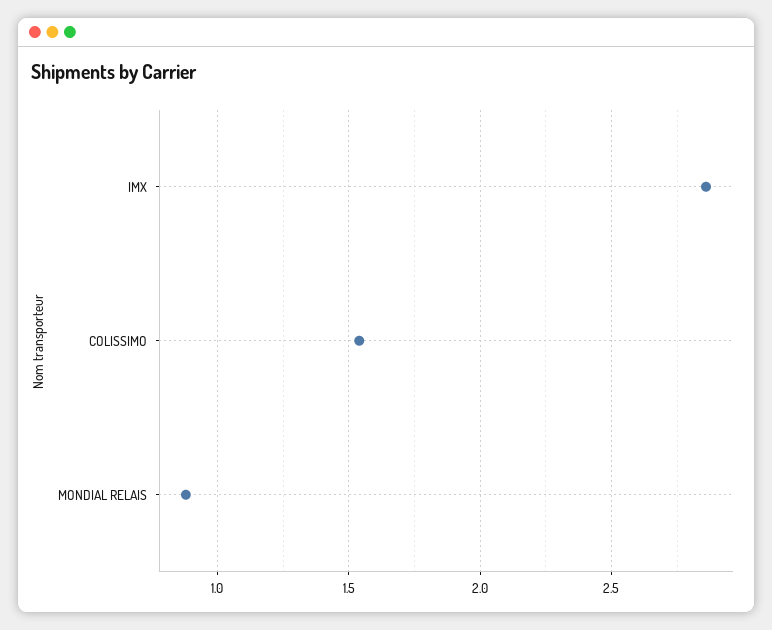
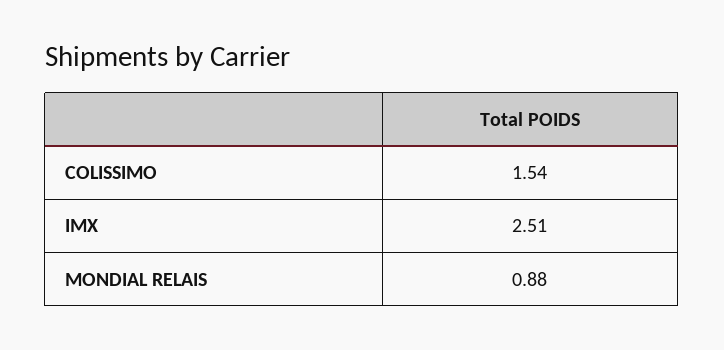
  {
-   "IMX": 2.85,
+   "IMX": 2.51,
    "COLISSIMO": 1.54,
    "MONDIAL RELAIS": 0.88
  }

